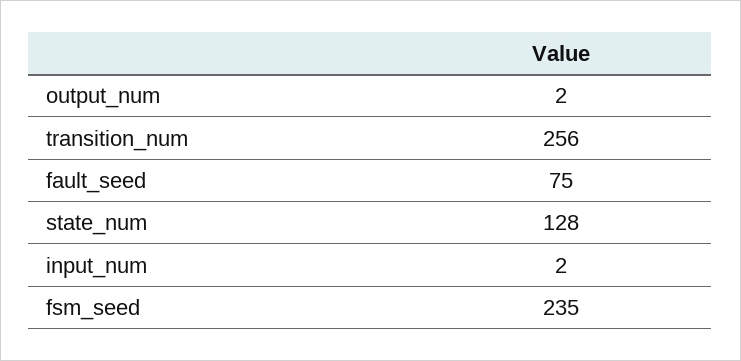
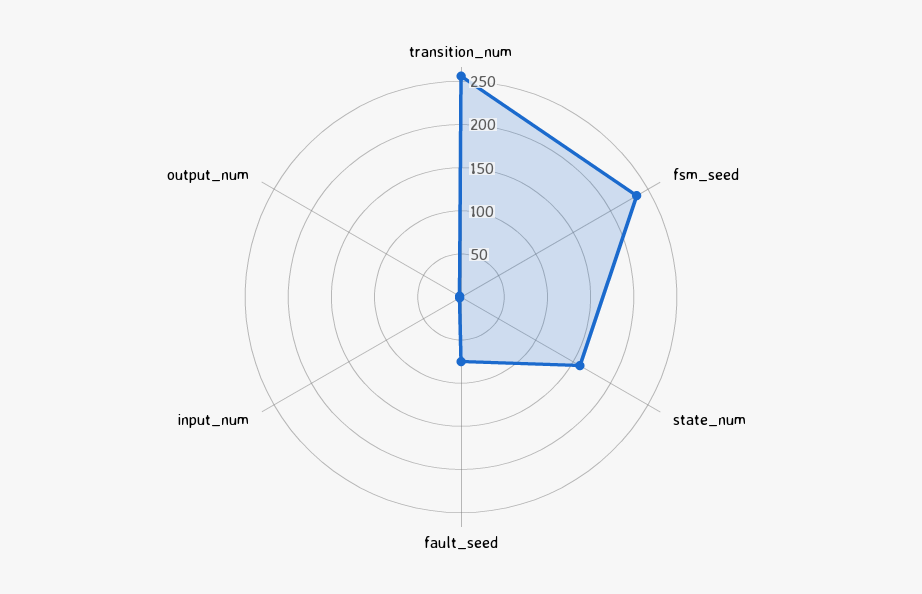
  {
    "output_num": 2,
    "transition_num": 256,
    "fault_seed": 75,
-   "state_num": 128,
+   "state_num": 160,
    "input_num": 2,
    "fsm_seed": 235
  }

